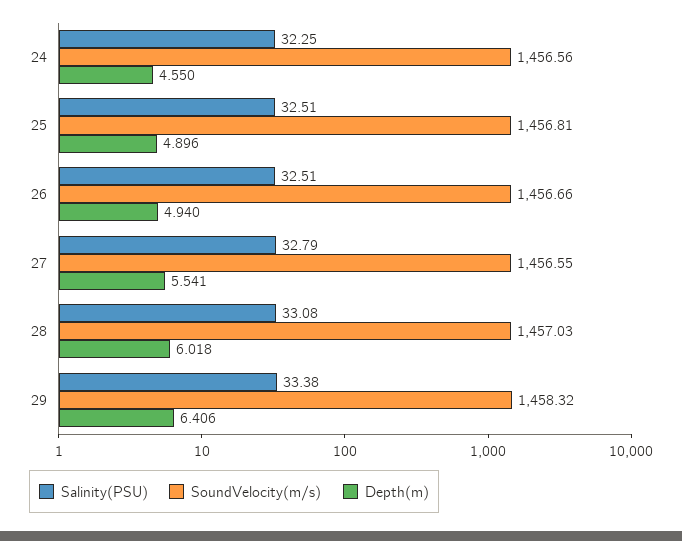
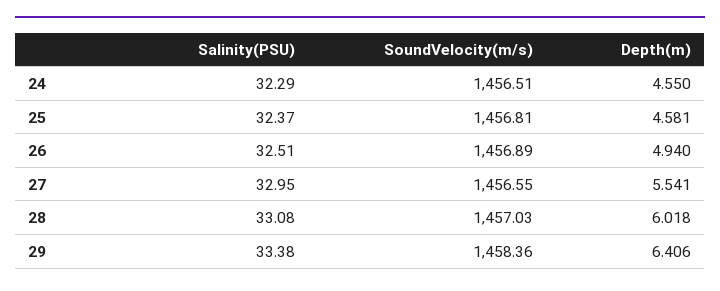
  {
    "Salinity(PSU)": {
-     "24": 32.25,
+     "24": 32.29,
-     "25": 32.51,
+     "25": 32.37,
      "26": 32.51,
-     "27": 32.79,
+     "27": 32.95,
      "28": 33.08,
      "29": 33.38
    },
    "SoundVelocity(m/s)": {
-     "24": 1456.56,
+     "24": 1456.51,
      "25": 1456.81,
-     "26": 1456.66,
+     "26": 1456.89,
      "27": 1456.55,
      "28": 1457.03,
-     "29": 1458.32
+     "29": 1458.36
    },
    "Depth(m)": {
      "24": 4.55,
-     "25": 4.896,
+     "25": 4.581,
      "26": 4.94,
      "27": 5.541,
      "28": 6.018,
      "29": 6.406
    }
  }

